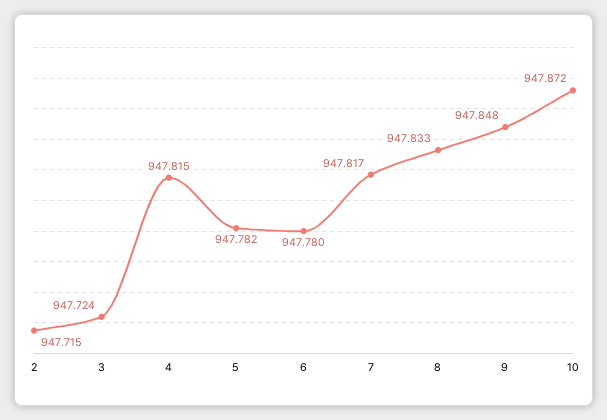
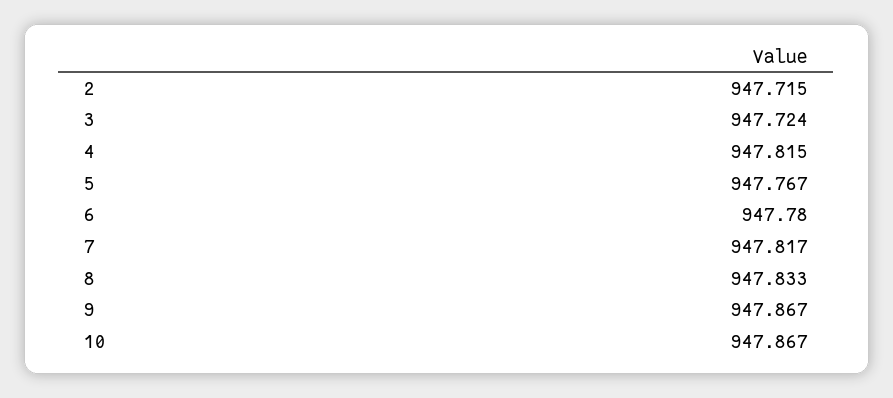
  {
    "2": 947.715,
    "3": 947.724,
    "4": 947.815,
-   "5": 947.782,
+   "5": 947.767,
    "6": 947.78,
    "7": 947.817,
    "8": 947.833,
-   "9": 947.848,
+   "9": 947.867,
-   "10": 947.872
+   "10": 947.867
  }

